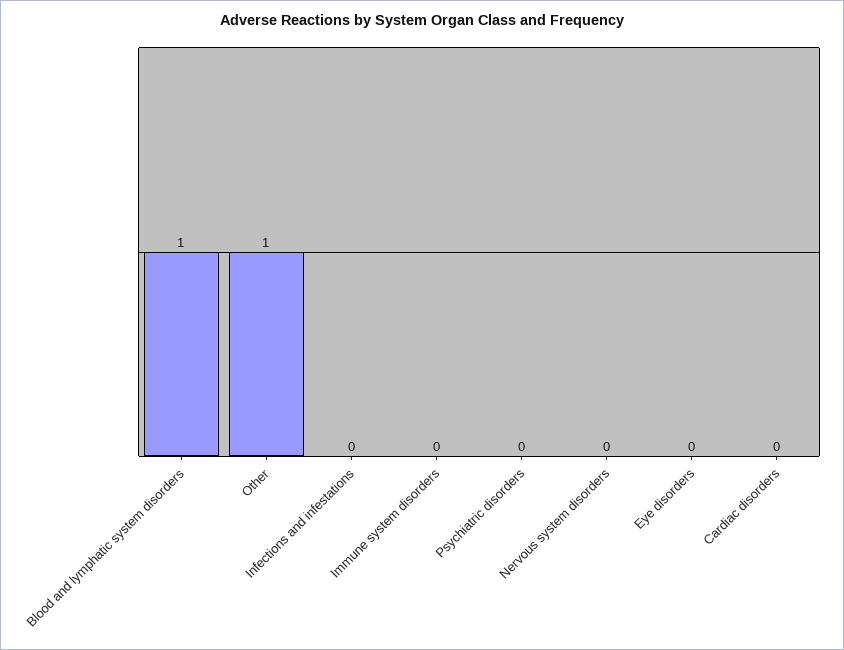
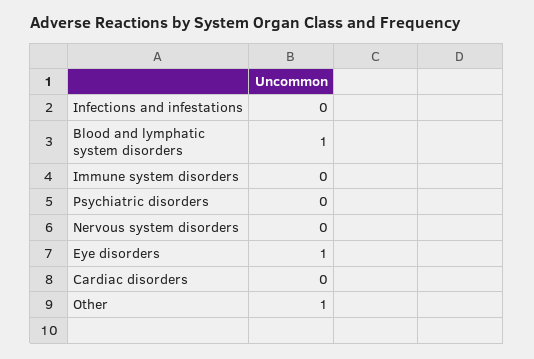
  {
    "Blood and lymphatic system disorders": 1,
    "Other": 1,
    "Infections and infestations": 0,
    "Immune system disorders": 0,
    "Psychiatric disorders": 0,
    "Nervous system disorders": 0,
-   "Eye disorders": 0,
+   "Eye disorders": 1,
    "Cardiac disorders": 0
  }

